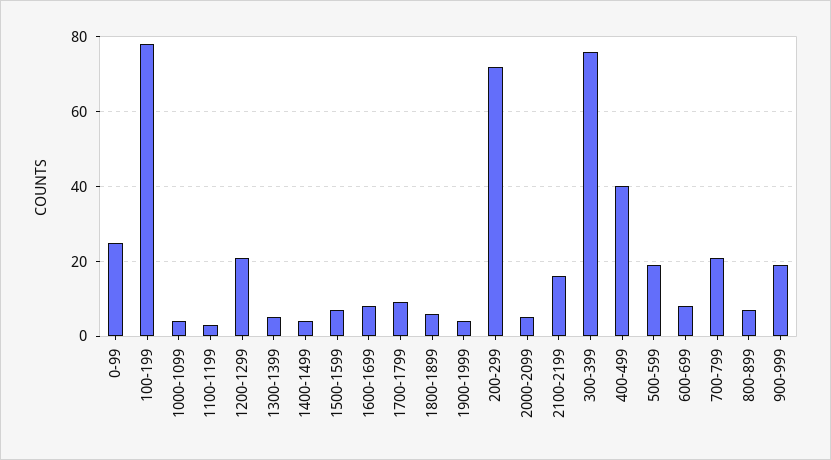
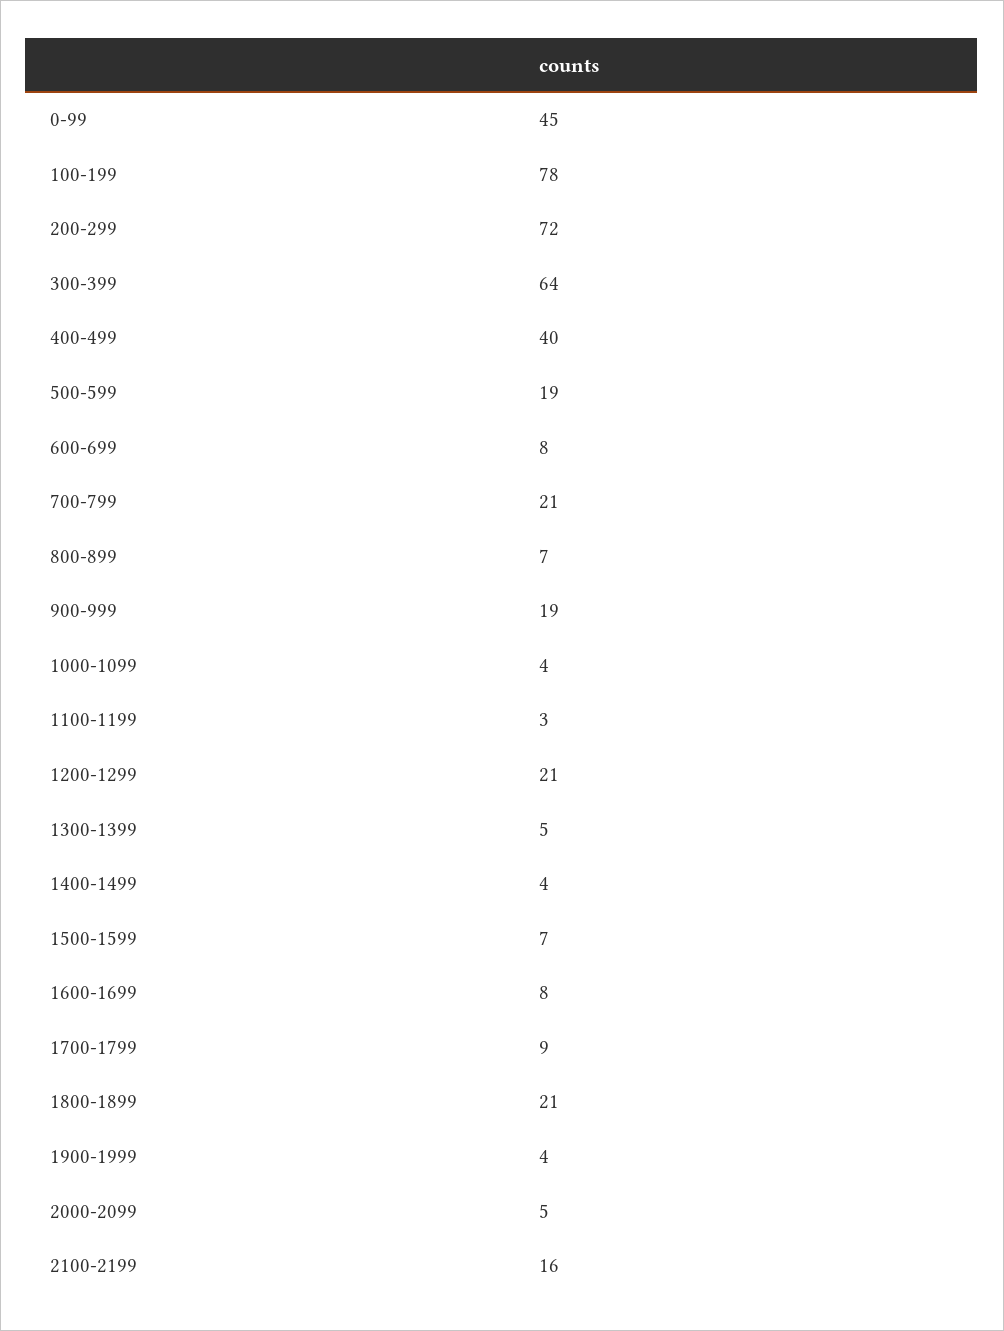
  {
-   "0-99": 25,
+   "0-99": 45,
    "100-199": 78,
    "1000-1099": 4,
    "1100-1199": 3,
    "1200-1299": 21,
    "1300-1399": 5,
    "1400-1499": 4,
    "1500-1599": 7,
    "1600-1699": 8,
    "1700-1799": 9,
-   "1800-1899": 5,
+   "1800-1899": 21,
    "1900-1999": 4,
    "200-299": 72,
    "2000-2099": 5,
    "2100-2199": 16,
-   "300-399": 75,
+   "300-399": 64,
    "400-499": 40,
    "500-599": 19,
    "600-699": 8,
    "700-799": 21,
    "800-899": 7,
    "900-999": 19
  }

